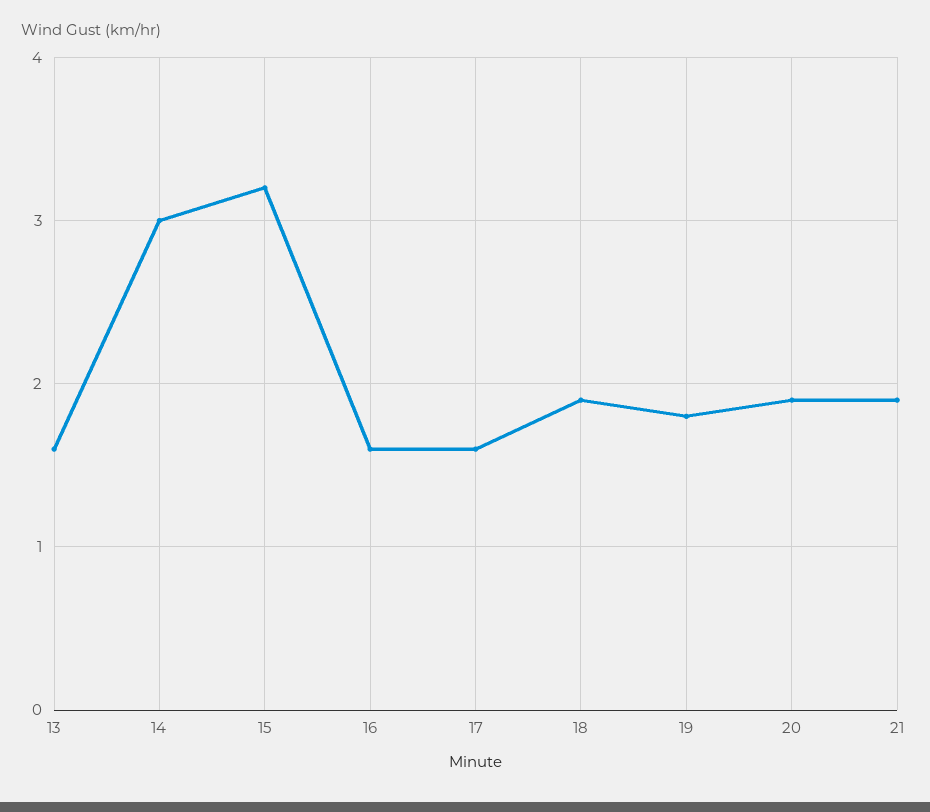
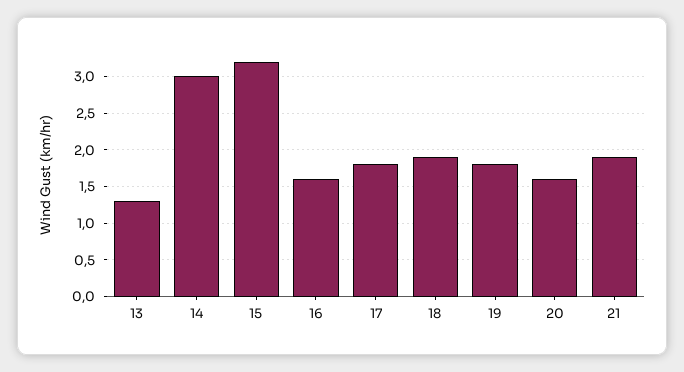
  {
-   "13": 1.6,
+   "13": 1.3,
    "14": 3,
    "15": 3.2,
    "16": 1.6,
-   "17": 1.6,
+   "17": 1.8,
    "18": 1.9,
    "19": 1.8,
-   "20": 1.9,
+   "20": 1.6,
    "21": 1.9
  }

